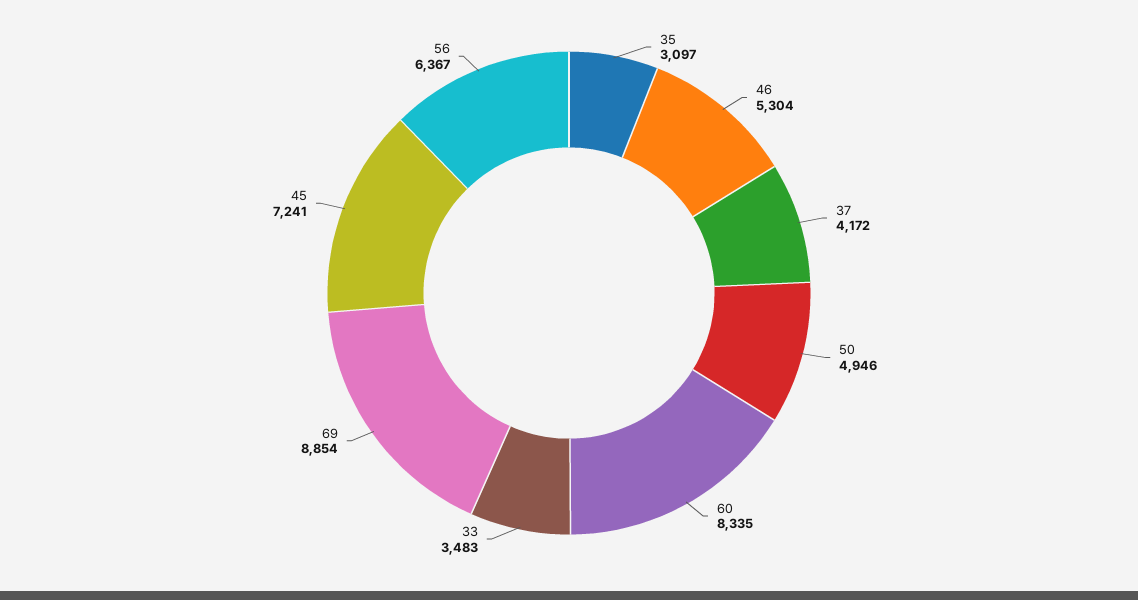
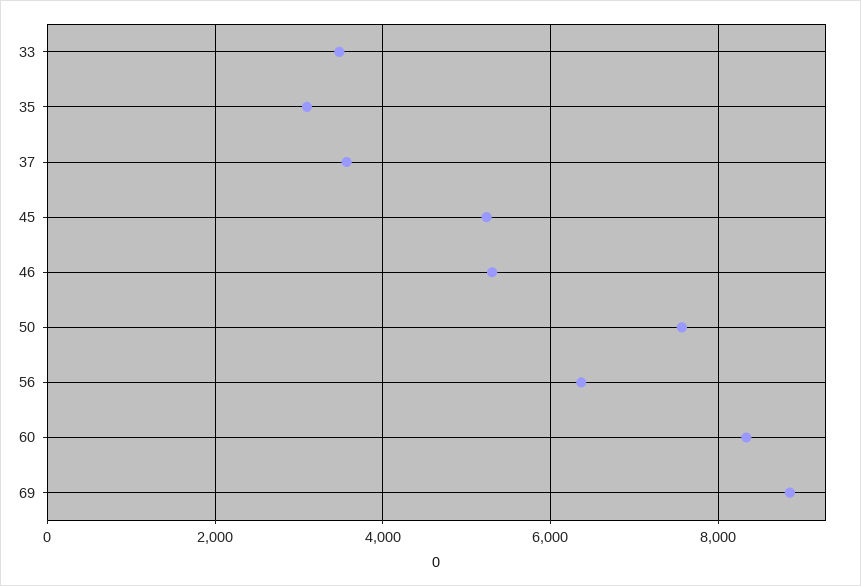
  {
    "35": 3097,
    "46": 5304,
-   "37": 4172,
+   "37": 3600,
-   "50": 4946,
+   "50": 7600,
    "60": 8335,
    "33": 3483,
    "69": 8854,
-   "45": 7241,
+   "45": 5200,
    "56": 6367
  }

